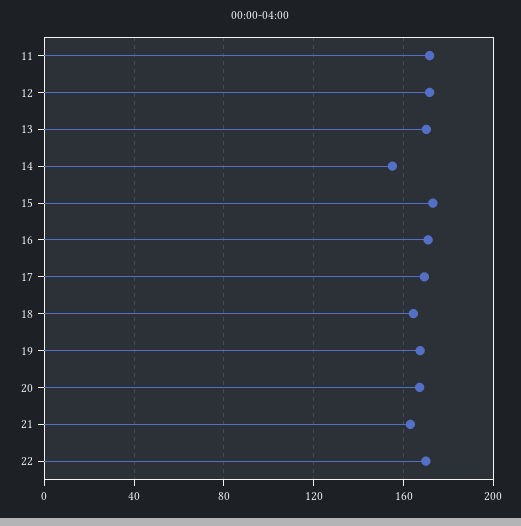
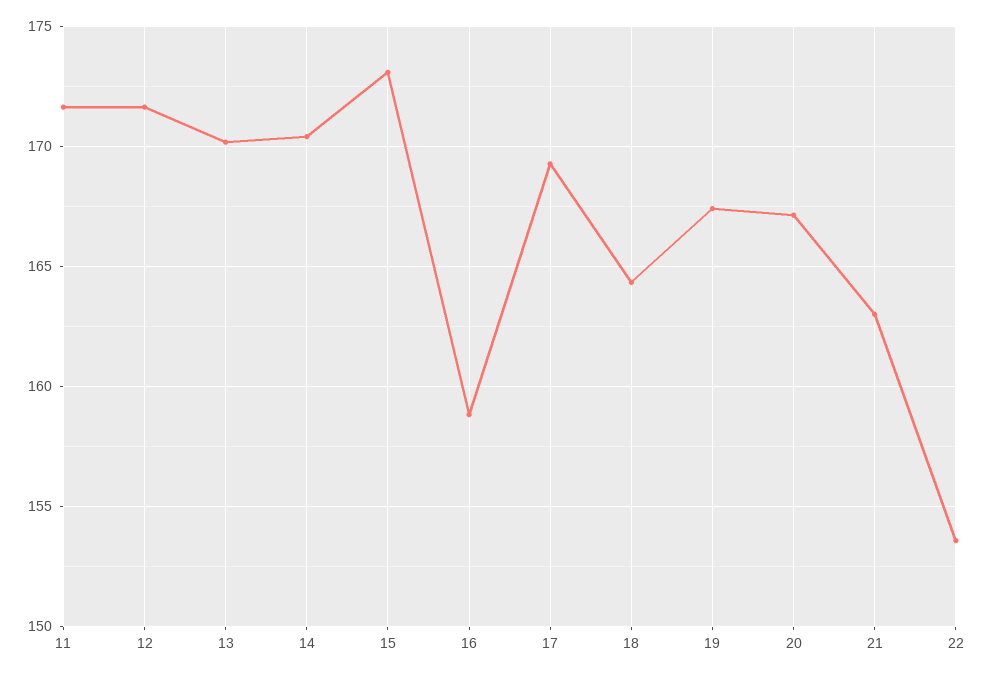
  {
    "11": 171.5,
    "12": 171.5,
    "13": 170,
-   "14": 155,
+   "14": 170.5,
    "15": 173,
-   "16": 170,
+   "16": 159,
    "17": 169.5,
    "18": 164.5,
    "19": 167.5,
    "20": 167,
    "21": 163,
-   "22": 170
+   "22": 153.5
  }

